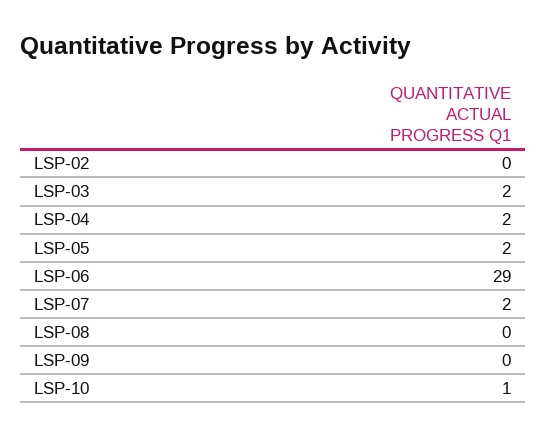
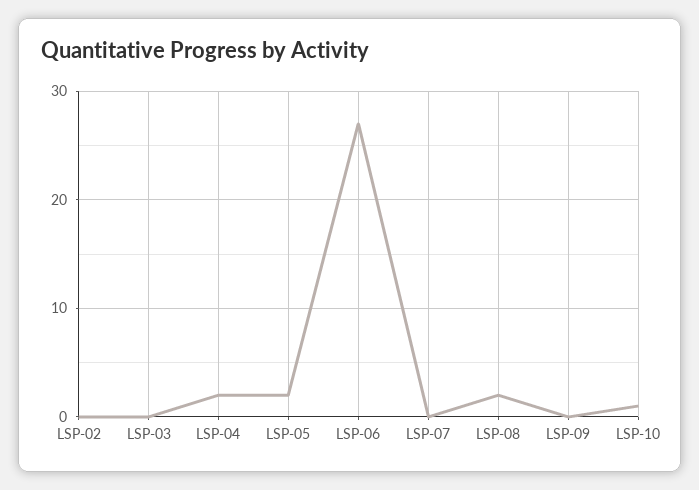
  {
    "LSP-02": 0,
-   "LSP-03": 2,
+   "LSP-03": 0,
    "LSP-04": 2,
    "LSP-05": 2,
-   "LSP-06": 29,
+   "LSP-06": 27,
-   "LSP-07": 2,
+   "LSP-07": 0,
-   "LSP-08": 0,
+   "LSP-08": 2,
    "LSP-09": 0,
    "LSP-10": 1
  }

